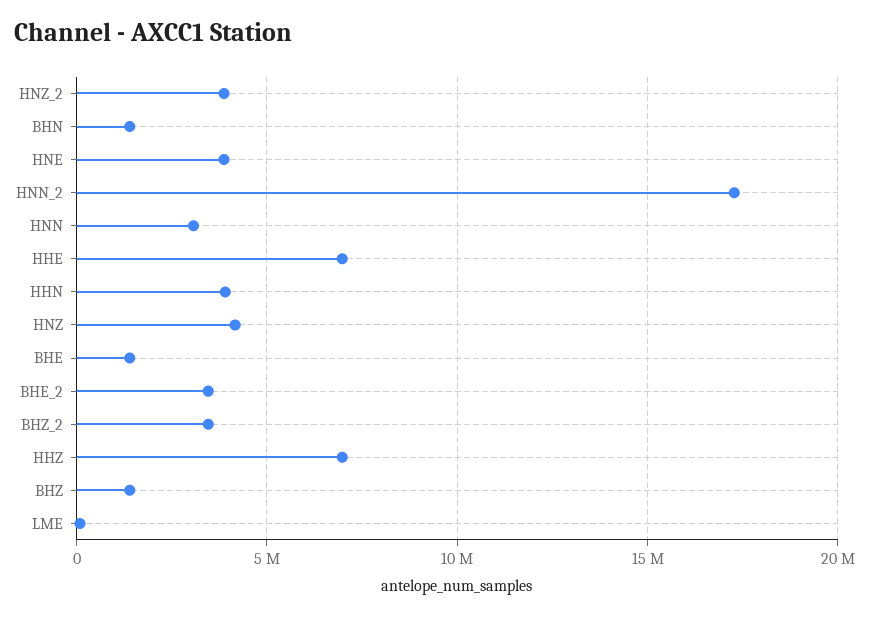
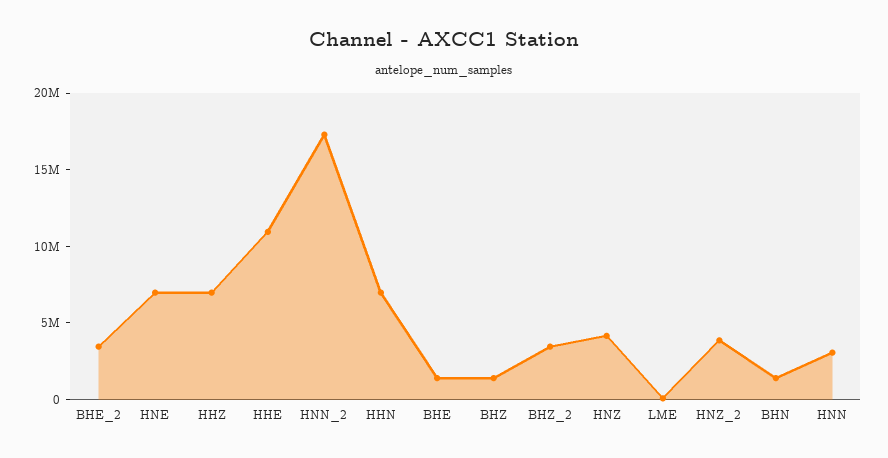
  {
    "HNZ_2": 4000000,
    "BHN": 1500000,
-   "HNE": 4000000,
+   "HNE": 7000000,
    "HNN_2": 17500000,
    "HNN": 3000000,
-   "HHE": 7000000,
+   "HHE": 11000000,
-   "HHN": 4000000,
+   "HHN": 7000000,
    "HNZ": 4000000,
    "BHE": 1500000,
    "BHE_2": 3500000,
    "BHZ_2": 3500000,
    "HHZ": 7000000,
    "BHZ": 1500000,
    "LME": 0
  }

